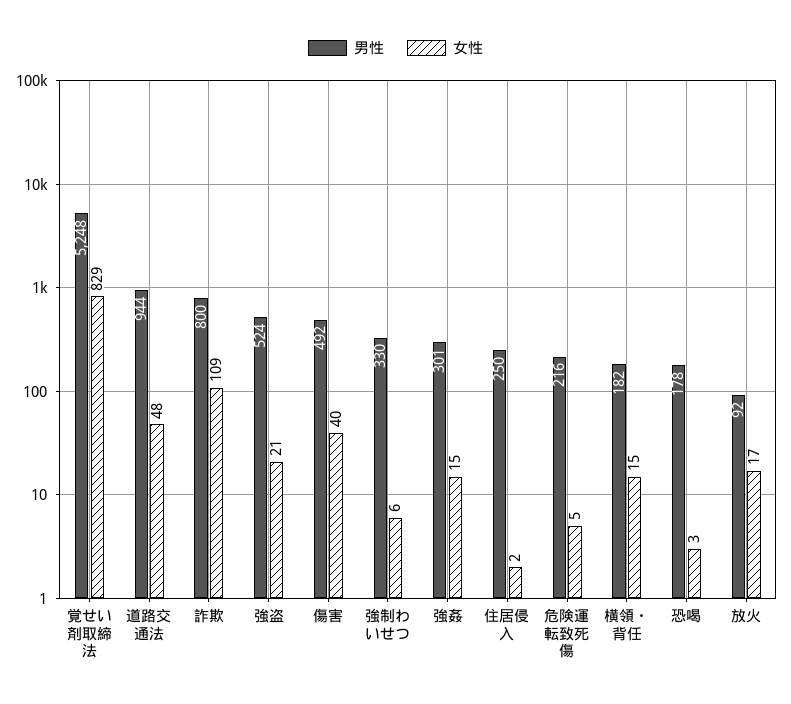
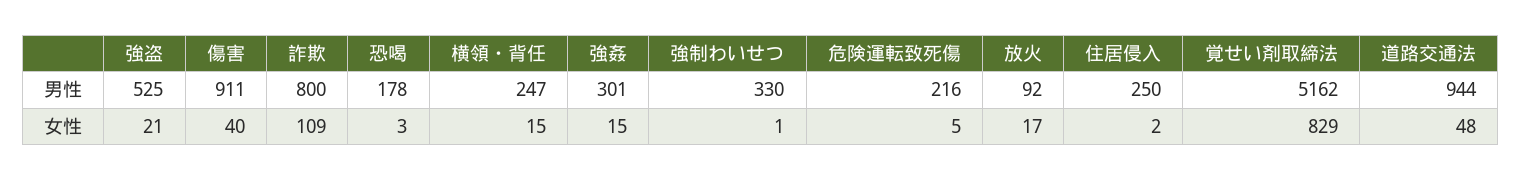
  {
    "男性": {
-     "覚せい剤取締法": 5248,
+     "覚せい剤取締法": 5162,
      "道路交通法": 944,
      "詐欺": 800,
-     "強盗": 524,
+     "強盗": 525,
-     "傷害": 492,
+     "傷害": 911,
      "強制わいせつ": 330,
      "強姦": 301,
      "住居侵入": 250,
      "危険運転致死傷": 216,
-     "横領・背任": 182,
+     "横領・背任": 247,
      "恐喝": 178,
      "放火": 92
    },
    "女性": {
      "覚せい剤取締法": 829,
      "道路交通法": 48,
      "詐欺": 109,
      "強盗": 21,
      "傷害": 40,
-     "強制わいせつ": 6,
+     "強制わいせつ": 1,
      "強姦": 15,
      "住居侵入": 2,
      "危険運転致死傷": 5,
      "横領・背任": 15,
      "恐喝": 3,
      "放火": 17
    }
  }

